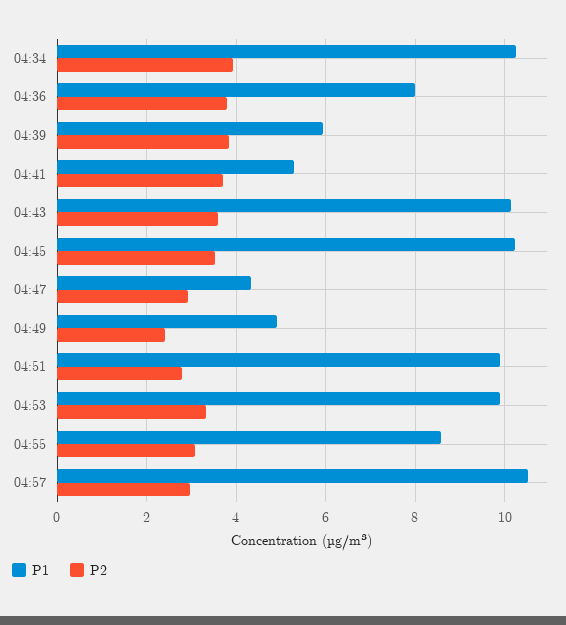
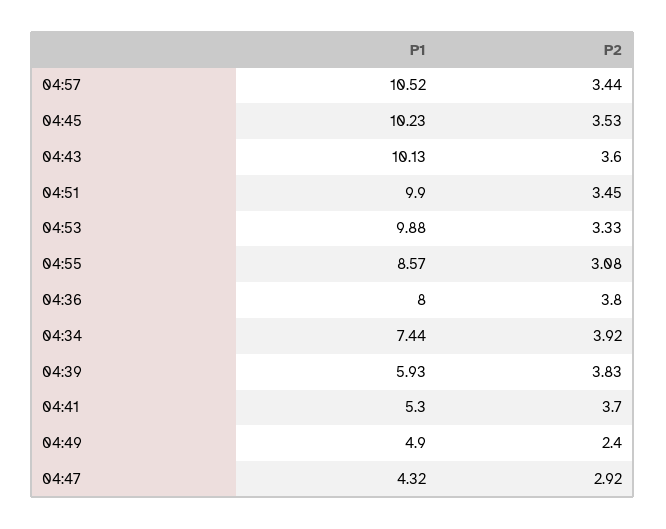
  {
    "P1": {
-     "04:34": 10.2,
+     "04:34": 7.44,
      "04:36": 8,
      "04:39": 5.93,
      "04:41": 5.3,
      "04:43": 10.13,
      "04:45": 10.23,
      "04:47": 4.32,
      "04:49": 4.9,
      "04:51": 9.9,
      "04:53": 9.88,
      "04:55": 8.57,
      "04:57": 10.52
    },
    "P2": {
      "04:34": 3.92,
      "04:36": 3.8,
      "04:39": 3.83,
      "04:41": 3.7,
      "04:43": 3.6,
      "04:45": 3.53,
      "04:47": 2.92,
      "04:49": 2.4,
-     "04:51": 2.8,
+     "04:51": 3.45,
      "04:53": 3.33,
      "04:55": 3.08,
-     "04:57": 3
+     "04:57": 3.44
    }
  }

